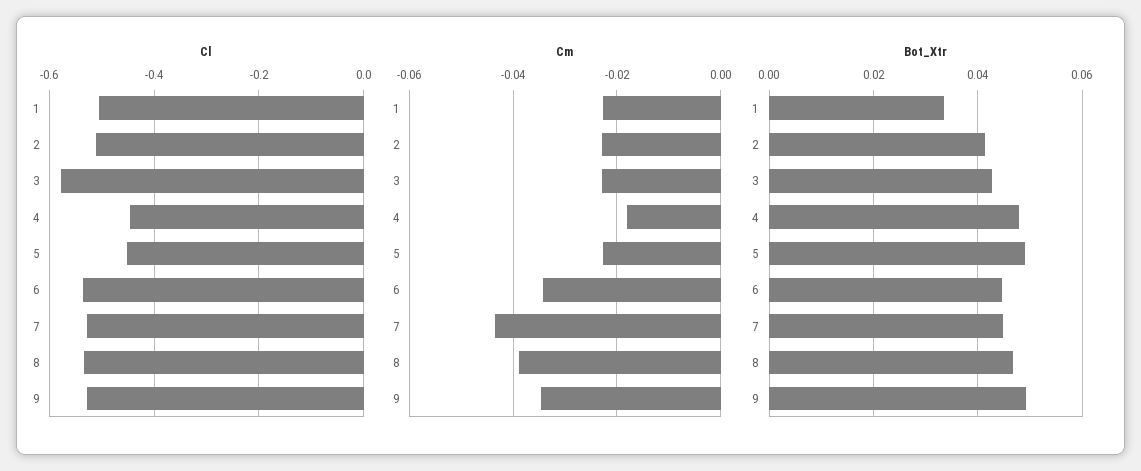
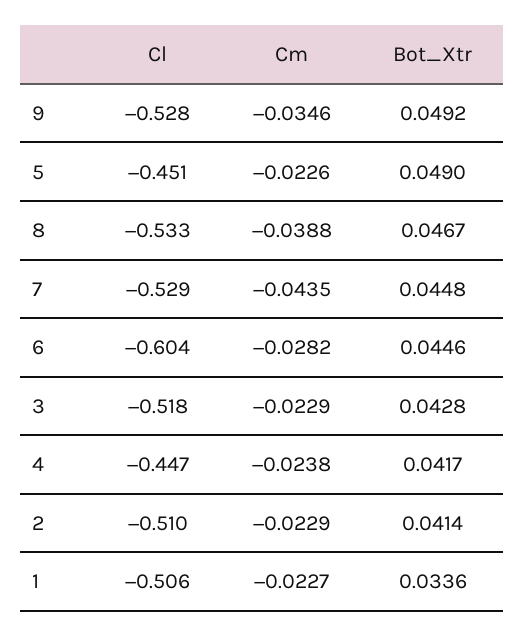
  {
    "Cl": {
      "1": -0.506,
      "2": -0.51,
-     "3": -0.58,
+     "3": -0.518,
      "4": -0.447,
      "5": -0.451,
-     "6": -0.54,
+     "6": -0.604,
      "7": -0.529,
      "8": -0.533,
      "9": -0.528
    },
    "Cm": {
      "1": -0.0227,
      "2": -0.0229,
      "3": -0.0229,
-     "4": -0.018,
+     "4": -0.0238,
      "5": -0.0226,
-     "6": -0.034,
+     "6": -0.0282,
      "7": -0.0435,
      "8": -0.0388,
      "9": -0.0346
    },
    "Bot_Xtr": {
      "1": 0.0336,
      "2": 0.0414,
      "3": 0.0428,
-     "4": 0.048,
+     "4": 0.0417,
      "5": 0.049,
      "6": 0.0446,
      "7": 0.0448,
      "8": 0.0467,
      "9": 0.0492
    }
  }

